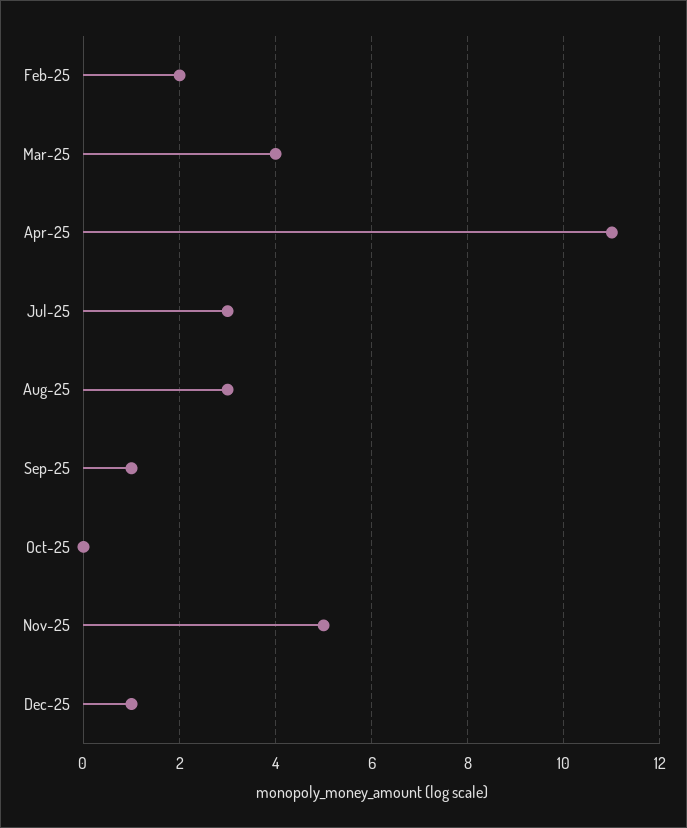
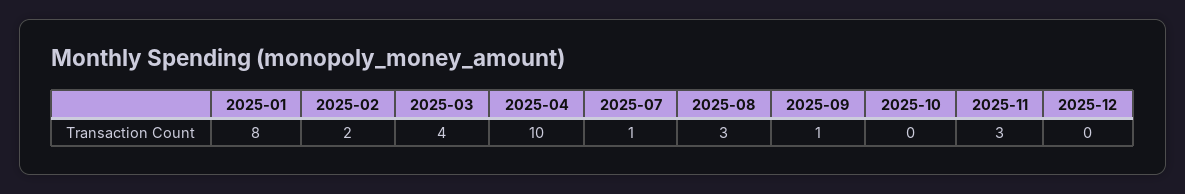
  {
    "Feb-25": 2,
    "Mar-25": 4,
-   "Apr-25": 11,
+   "Apr-25": 10,
-   "Jul-25": 3,
+   "Jul-25": 1,
    "Aug-25": 3,
    "Sep-25": 1,
    "Oct-25": 0,
-   "Nov-25": 5,
+   "Nov-25": 3,
-   "Dec-25": 1
+   "Dec-25": 0,
+   "2025-01": 8
  }

